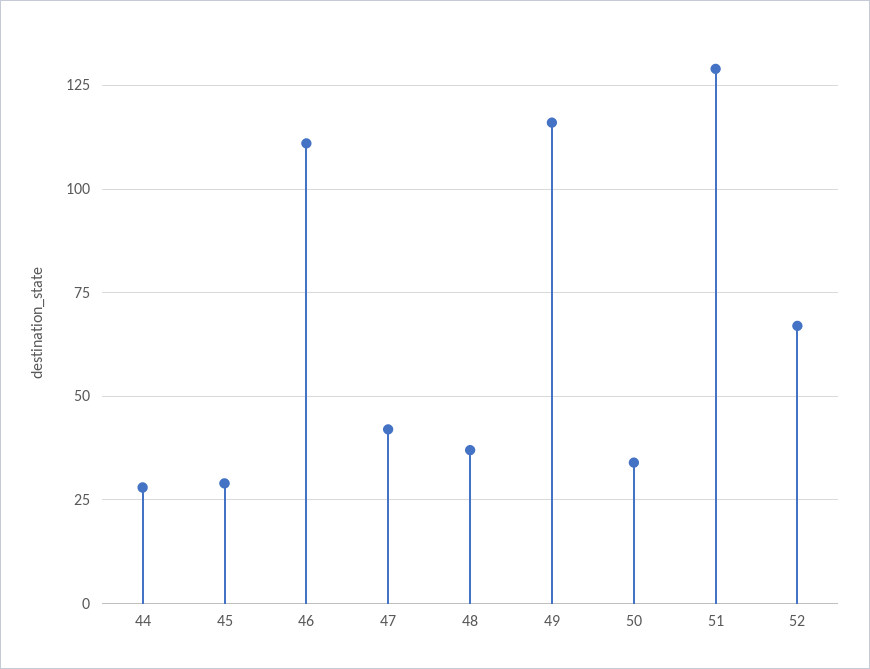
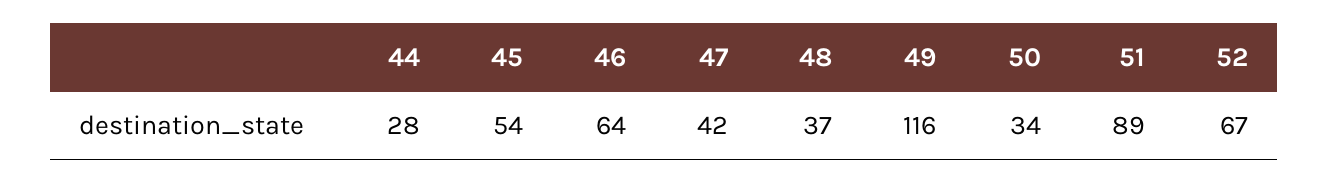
  {
    "44": 28,
-   "45": 30,
+   "45": 54,
-   "46": 110,
+   "46": 64,
    "47": 42,
    "48": 37,
    "49": 116,
    "50": 34,
-   "51": 130,
+   "51": 89,
    "52": 67
  }

